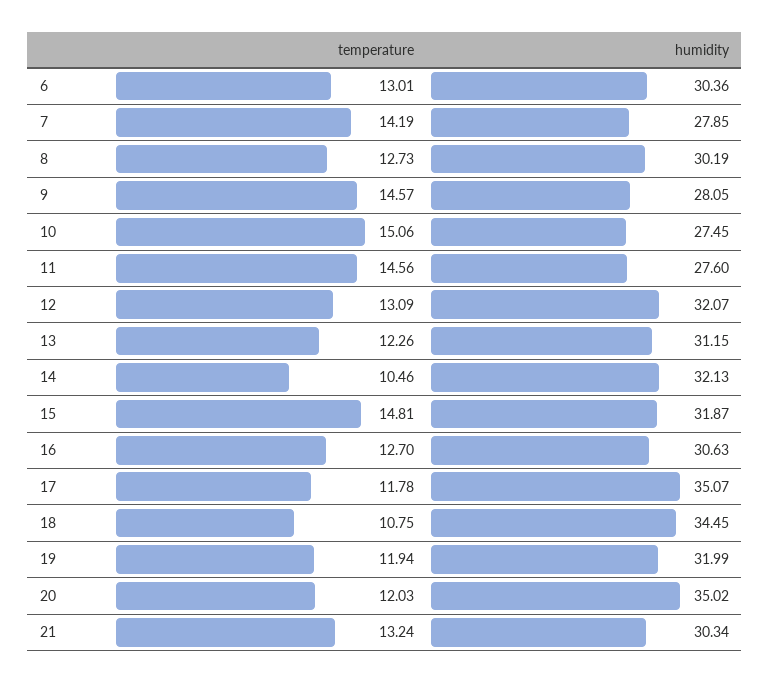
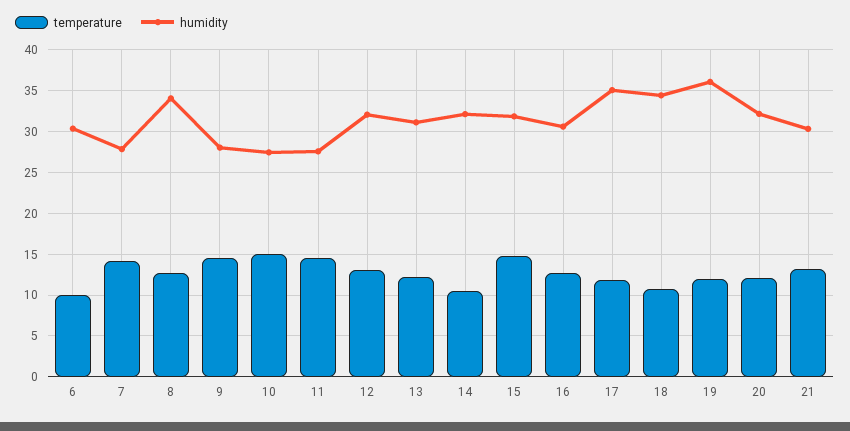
  {
    "temperature": {
-     "6": 13.01,
+     "6": 10,
      "7": 14.19,
      "8": 12.73,
      "9": 14.57,
      "10": 15.06,
      "11": 14.56,
      "12": 13.09,
      "13": 12.26,
      "14": 10.46,
      "15": 14.81,
      "16": 12.7,
      "17": 11.78,
      "18": 10.75,
      "19": 11.94,
      "20": 12.03,
      "21": 13.24
    },
    "humidity": {
      "6": 30.36,
      "7": 27.85,
-     "8": 30.19,
+     "8": 34,
      "9": 28.05,
      "10": 27.45,
      "11": 27.6,
      "12": 32.07,
      "13": 31.15,
      "14": 32.13,
      "15": 31.87,
      "16": 30.63,
      "17": 35.07,
      "18": 34.45,
-     "19": 31.99,
+     "19": 36,
-     "20": 35.02,
+     "20": 32,
      "21": 30.34
    }
  }

